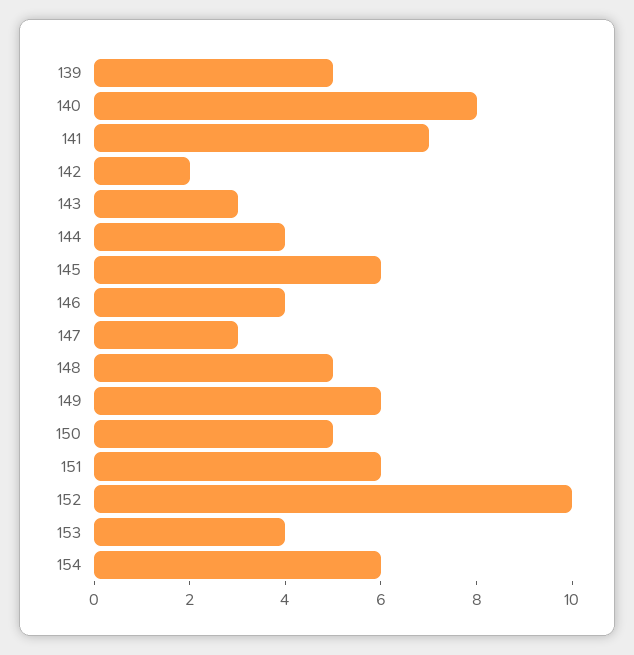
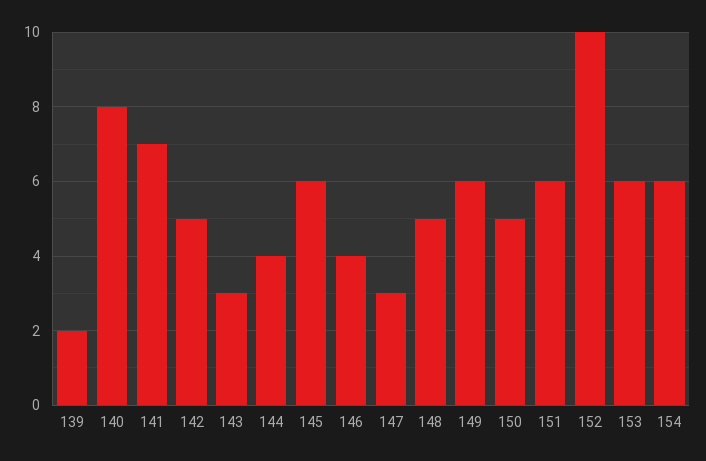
  {
-   "139": 5,
+   "139": 2,
    "140": 8,
    "141": 7,
-   "142": 2,
+   "142": 5,
    "143": 3,
    "144": 4,
    "145": 6,
    "146": 4,
    "147": 3,
    "148": 5,
    "149": 6,
    "150": 5,
    "151": 6,
    "152": 10,
-   "153": 4,
+   "153": 6,
    "154": 6
  }

